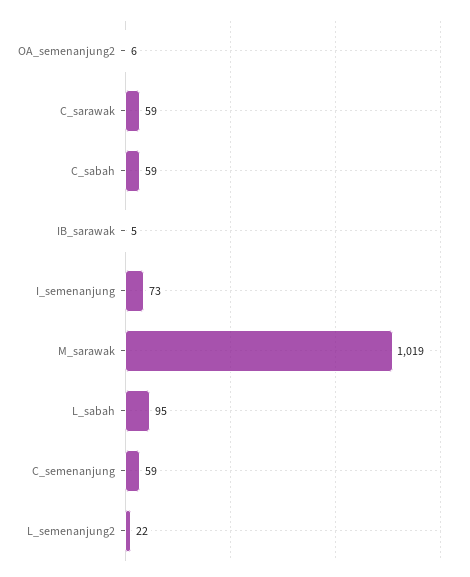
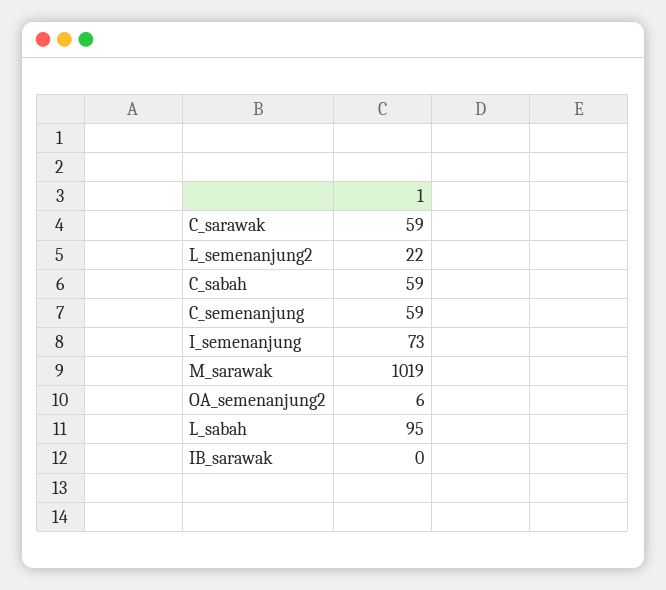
  {
    "OA_semenanjung2": 6,
    "C_sarawak": 59,
    "C_sabah": 59,
-   "IB_sarawak": 5,
+   "IB_sarawak": 0,
    "I_semenanjung": 73,
    "M_sarawak": 1019,
    "L_sabah": 95,
    "C_semenanjung": 59,
    "L_semenanjung2": 22
  }

